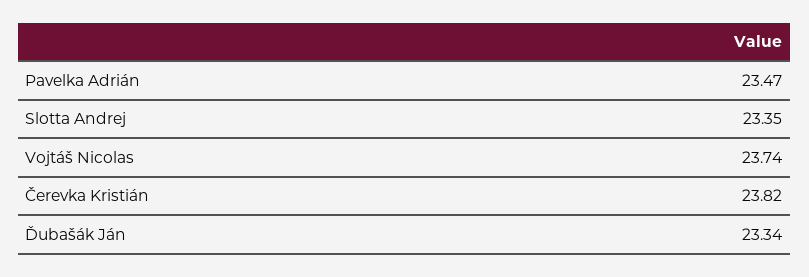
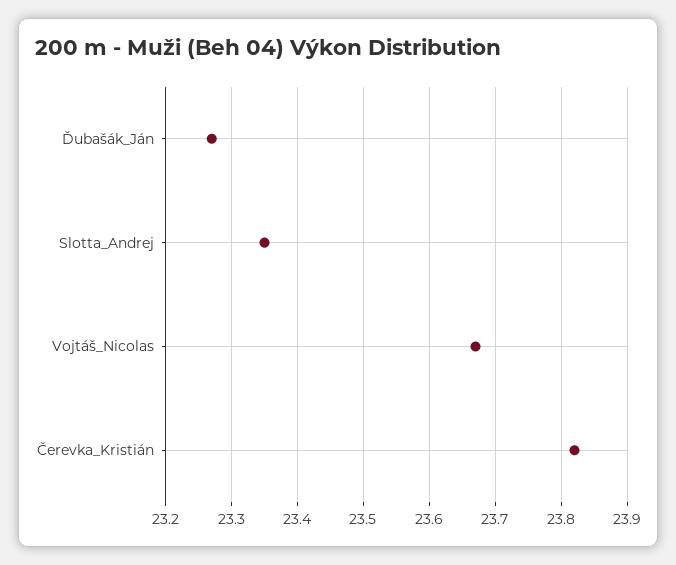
  {
-   "Pavelka Adrián": 23.47,
    "Slotta Andrej": 23.35,
-   "Vojtáš Nicolas": 23.74,
+   "Vojtáš Nicolas": 23.67,
    "Čerevka Kristián": 23.82,
-   "Ďubašák Ján": 23.34
+   "Ďubašák Ján": 23.27
  }

